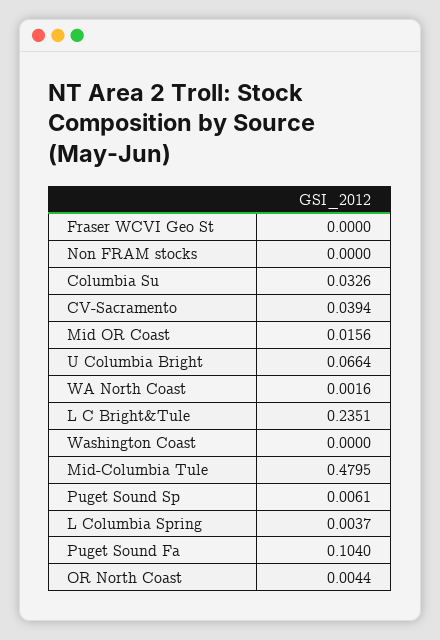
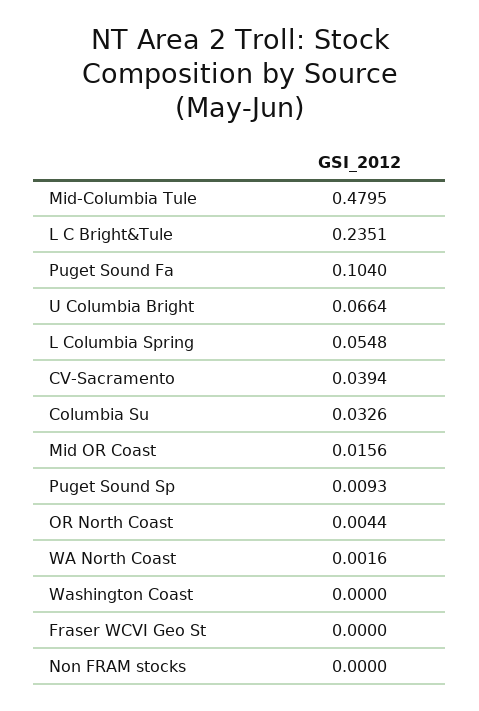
  {
    "Fraser WCVI Geo St": 0,
    "Non FRAM stocks": 0,
    "Columbia Su": 0.0326,
    "CV-Sacramento": 0.0394,
    "Mid OR Coast": 0.0156,
    "U Columbia Bright": 0.0664,
    "WA North Coast": 0.0016,
    "L C Bright&Tule": 0.2351,
    "Washington Coast": 0,
    "Mid-Columbia Tule": 0.4795,
-   "Puget Sound Sp": 0.0061,
+   "Puget Sound Sp": 0.0093,
-   "L Columbia Spring": 0.0037,
+   "L Columbia Spring": 0.0548,
    "Puget Sound Fa": 0.104,
    "OR North Coast": 0.0044
  }

